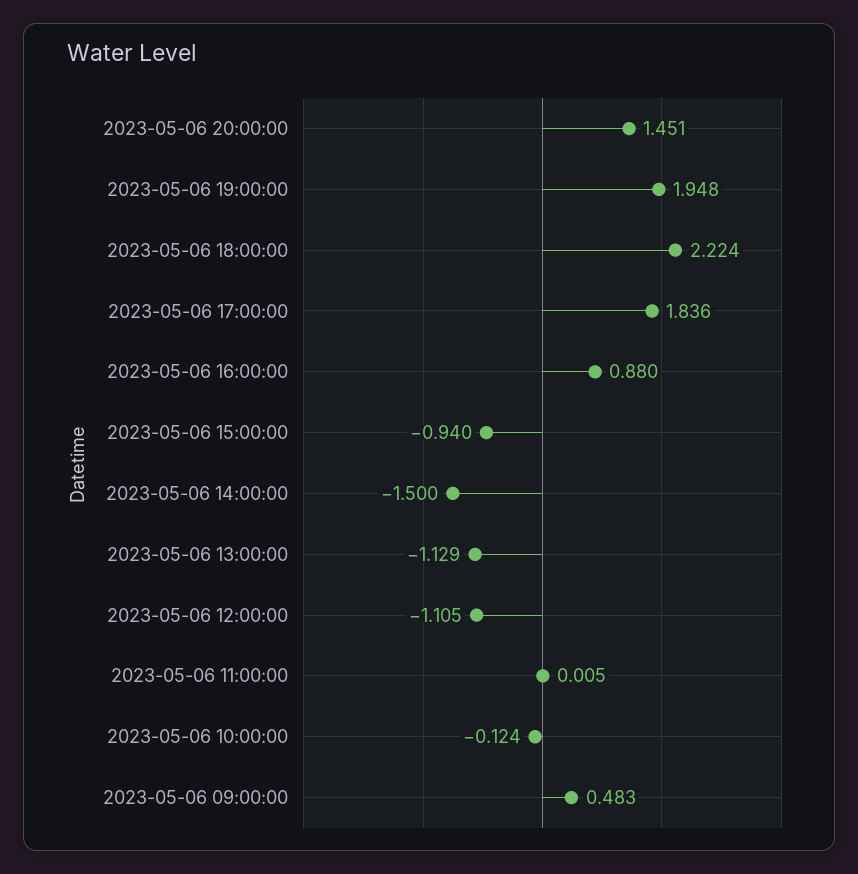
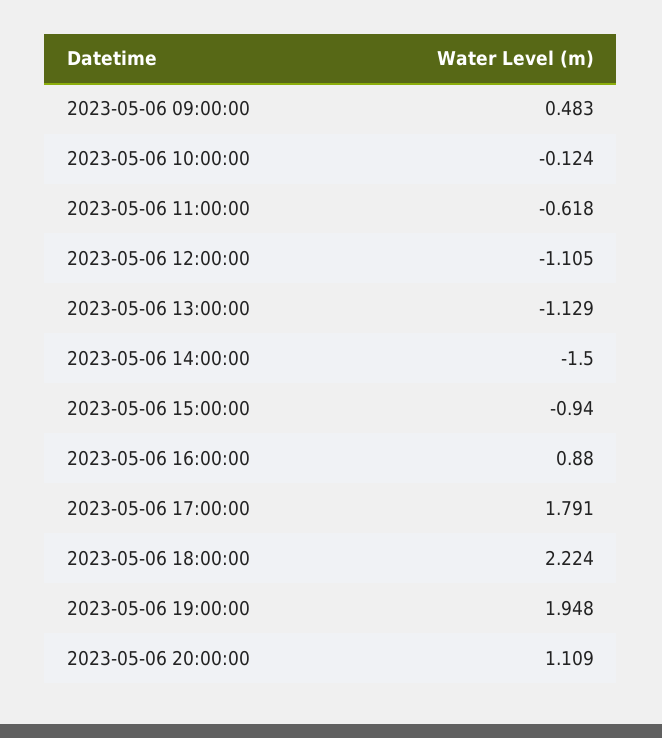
  {
-   "2023-05-06 20:00:00": 1.451,
+   "2023-05-06 20:00:00": 1.109,
    "2023-05-06 19:00:00": 1.948,
    "2023-05-06 18:00:00": 2.224,
-   "2023-05-06 17:00:00": 1.836,
+   "2023-05-06 17:00:00": 1.791,
    "2023-05-06 16:00:00": 0.88,
    "2023-05-06 15:00:00": -0.94,
    "2023-05-06 14:00:00": -1.5,
    "2023-05-06 13:00:00": -1.129,
    "2023-05-06 12:00:00": -1.105,
-   "2023-05-06 11:00:00": 0.005,
+   "2023-05-06 11:00:00": -0.618,
    "2023-05-06 10:00:00": -0.124,
    "2023-05-06 09:00:00": 0.483
  }

